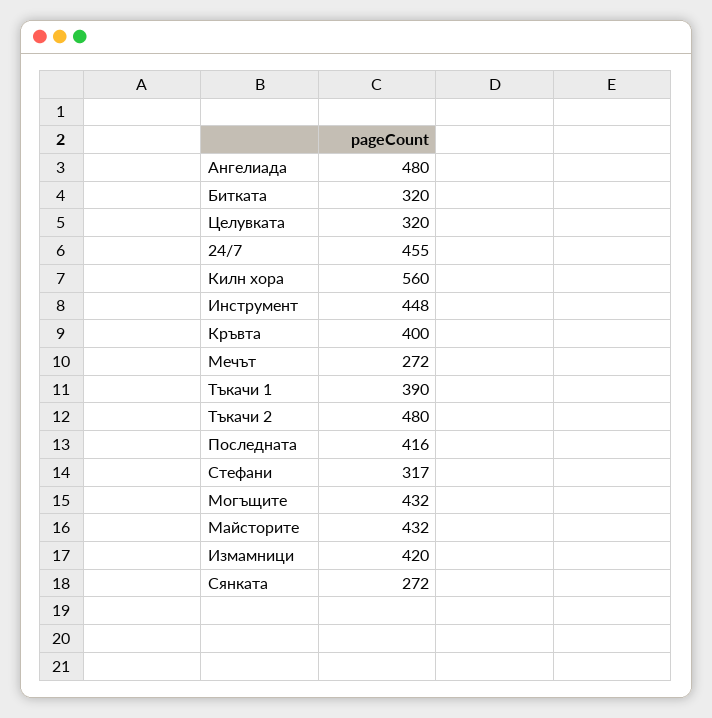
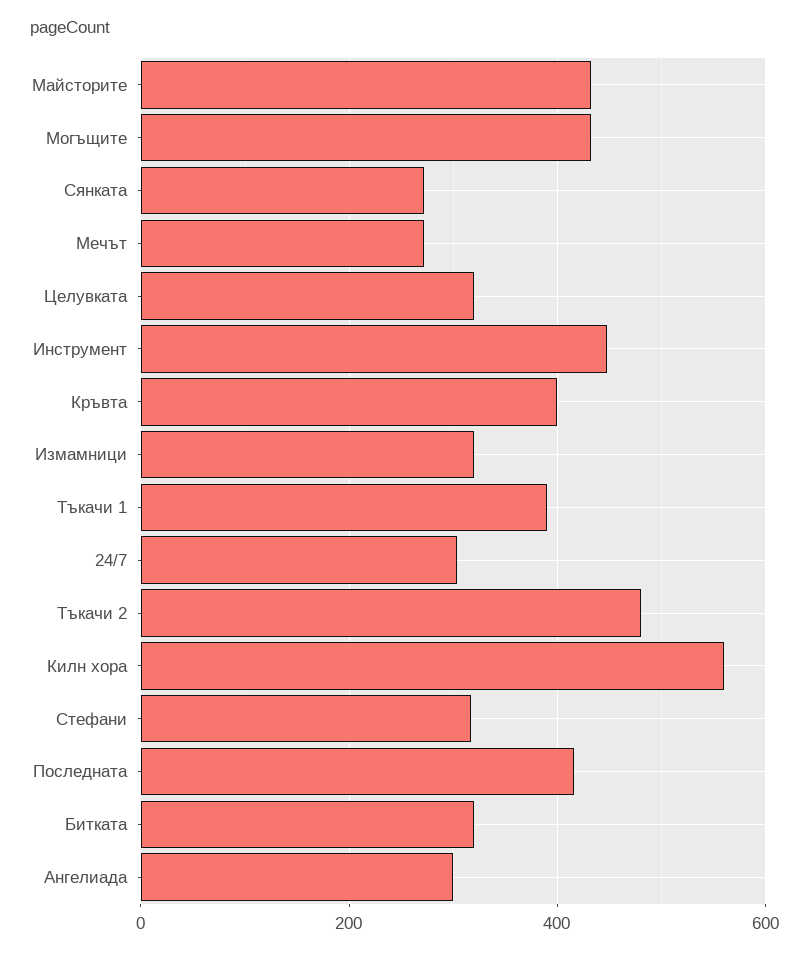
  {
-   "Ангелиада": 480,
+   "Ангелиада": 300,
    "Битката": 320,
    "Целувката": 320,
-   "24/7": 455,
+   "24/7": 300,
    "Килн хора": 560,
    "Инструмент": 448,
    "Кръвта": 400,
    "Мечът": 272,
    "Тъкачи 1": 390,
    "Тъкачи 2": 480,
    "Последната": 416,
    "Стефани": 317,
    "Могъщите": 432,
    "Майсторите": 432,
-   "Измамници": 420,
+   "Измамници": 320,
    "Сянката": 272
  }

